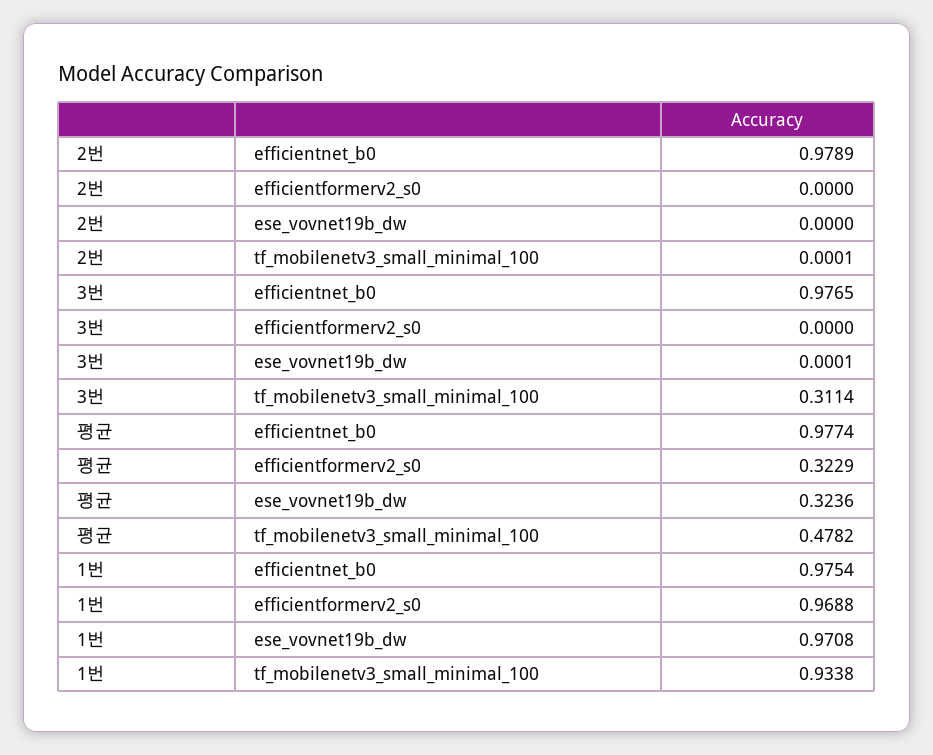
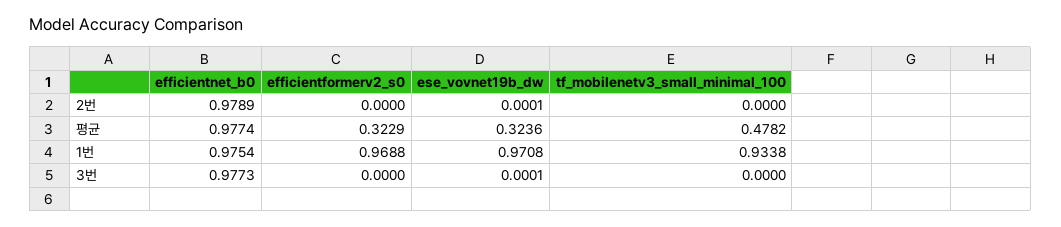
  {
    "2번": {
      "efficientnet_b0": 0.9789,
      "efficientformerv2_s0": 0,
-     "ese_vovnet19b_dw": 0,
+     "ese_vovnet19b_dw": 0.0001,
-     "tf_mobilenetv3_small_minimal_100": 0.0001
+     "tf_mobilenetv3_small_minimal_100": 0
    },
    "3번": {
-     "efficientnet_b0": 0.9765,
+     "efficientnet_b0": 0.9773,
      "efficientformerv2_s0": 0,
      "ese_vovnet19b_dw": 0.0001,
-     "tf_mobilenetv3_small_minimal_100": 0.3114
+     "tf_mobilenetv3_small_minimal_100": 0
    },
    "평균": {
      "efficientnet_b0": 0.9774,
      "efficientformerv2_s0": 0.3229,
      "ese_vovnet19b_dw": 0.3236,
      "tf_mobilenetv3_small_minimal_100": 0.4782
    },
    "1번": {
      "efficientnet_b0": 0.9754,
      "efficientformerv2_s0": 0.9688,
      "ese_vovnet19b_dw": 0.9708,
      "tf_mobilenetv3_small_minimal_100": 0.9338
    }
  }

